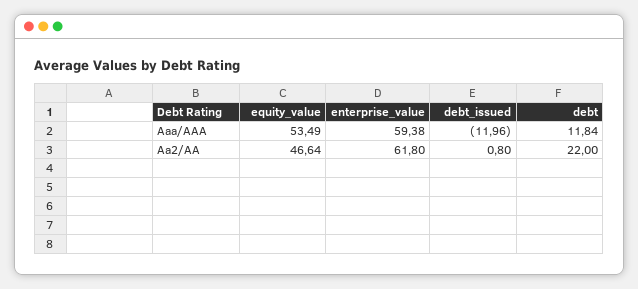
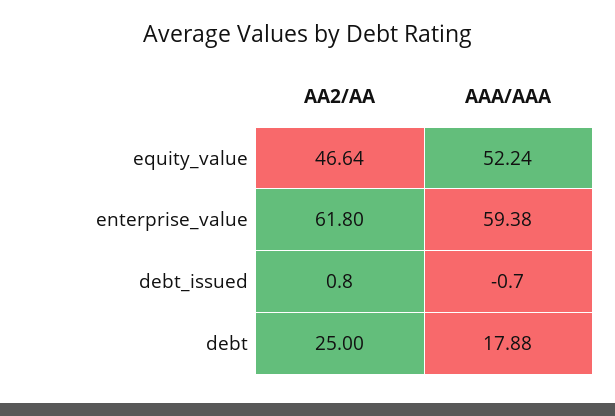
  {
    "equity_value": {
-     "Aaa/AAA": 53.49,
+     "Aaa/AAA": 52.24,
      "Aa2/AA": 46.64
    },
    "enterprise_value": {
      "Aaa/AAA": 59.38,
      "Aa2/AA": 61.8
    },
    "debt_issued": {
-     "Aaa/AAA": -11.96,
+     "Aaa/AAA": -0.7,
      "Aa2/AA": 0.8
    },
    "debt": {
-     "Aaa/AAA": 11.84,
+     "Aaa/AAA": 17.88,
-     "Aa2/AA": 22
+     "Aa2/AA": 25
    }
  }

